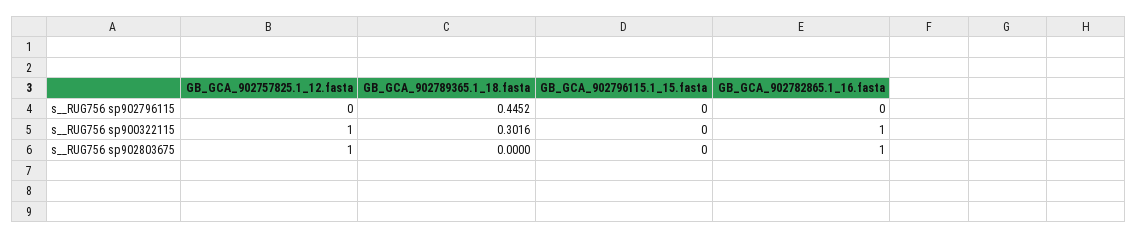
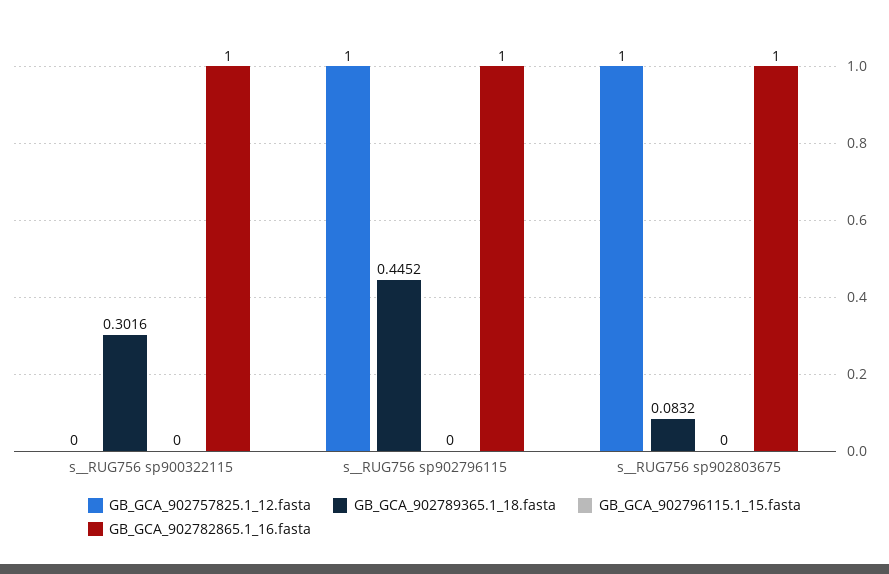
  {
    "GB_GCA_902757825.1_12.fasta": {
-     "s__RUG756 sp902796115": 0,
+     "s__RUG756 sp902796115": 1,
-     "s__RUG756 sp900322115": 1,
+     "s__RUG756 sp900322115": 0,
      "s__RUG756 sp902803675": 1
    },
    "GB_GCA_902789365.1_18.fasta": {
      "s__RUG756 sp902796115": 0.4452,
      "s__RUG756 sp900322115": 0.3016,
-     "s__RUG756 sp902803675": 0
+     "s__RUG756 sp902803675": 0.0832
    },
    "GB_GCA_902796115.1_15.fasta": {
      "s__RUG756 sp902796115": 0,
      "s__RUG756 sp900322115": 0,
      "s__RUG756 sp902803675": 0
    },
    "GB_GCA_902782865.1_16.fasta": {
-     "s__RUG756 sp902796115": 0,
+     "s__RUG756 sp902796115": 1,
      "s__RUG756 sp900322115": 1,
      "s__RUG756 sp902803675": 1
    }
  }

